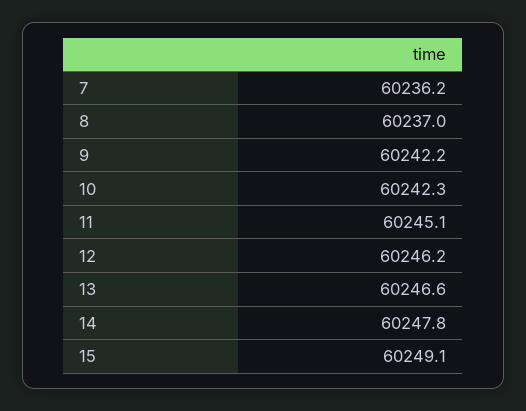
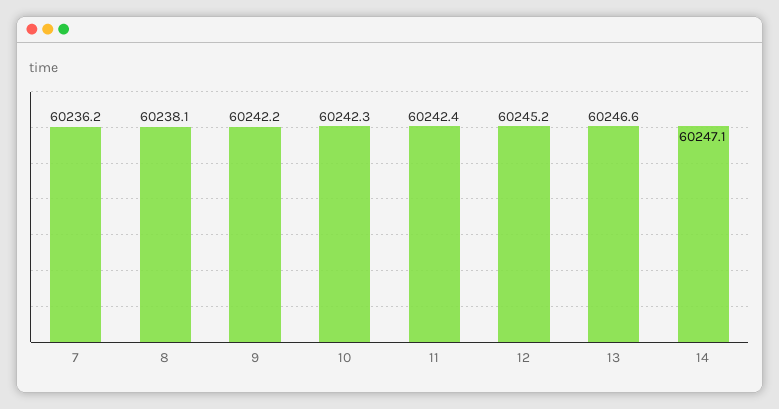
  {
    "7": 60236.2,
-   "8": 60237,
+   "8": 60238.1,
    "9": 60242.2,
    "10": 60242.3,
-   "11": 60245.1,
+   "11": 60242.4,
-   "12": 60246.2,
+   "12": 60245.2,
    "13": 60246.6,
-   "14": 60247.8,
+   "14": 60247.1
-   "15": 60249.1
  }

